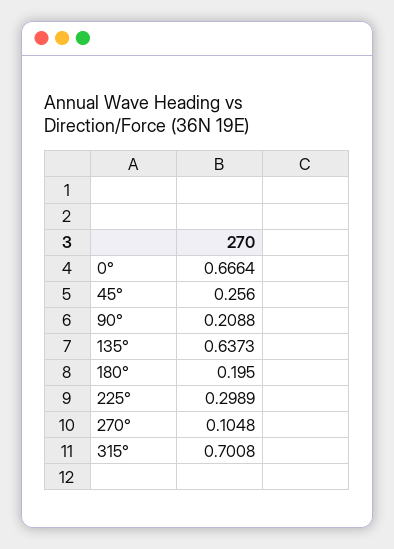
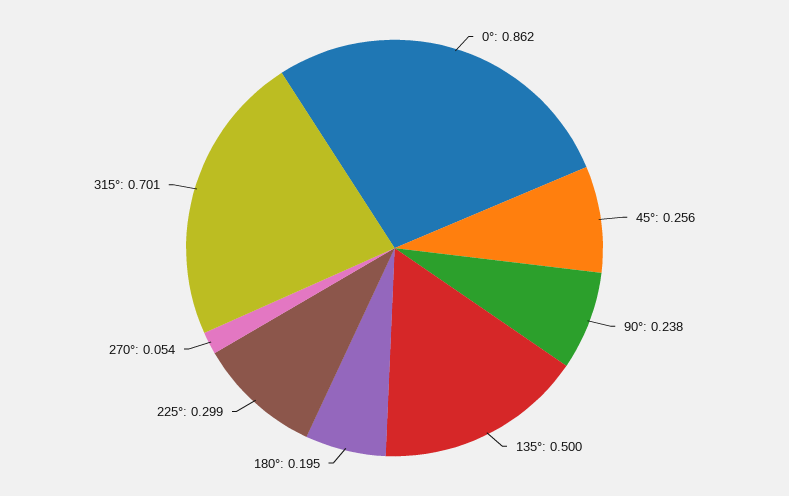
  {
-   "0°": 0.6664,
+   "0°": 0.862,
    "45°": 0.256,
-   "90°": 0.2088,
+   "90°": 0.238,
-   "135°": 0.6373,
+   "135°": 0.5,
    "180°": 0.195,
    "225°": 0.2989,
-   "270°": 0.1048,
+   "270°": 0.054,
    "315°": 0.7008
  }

